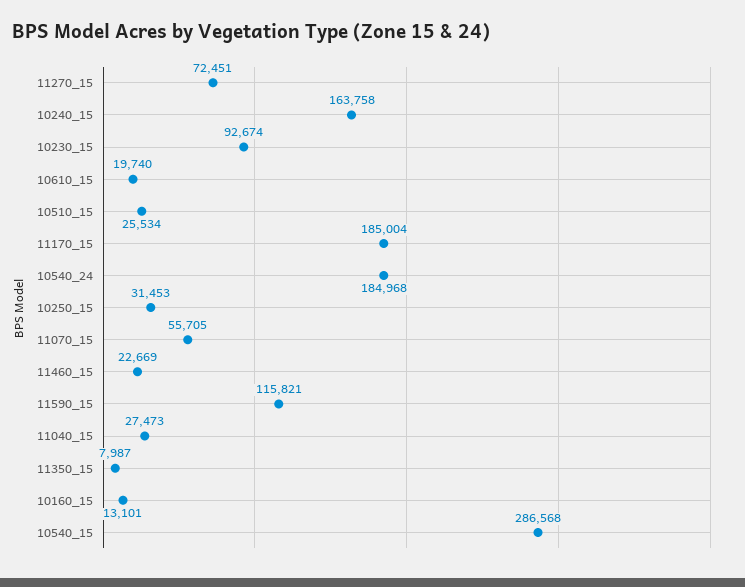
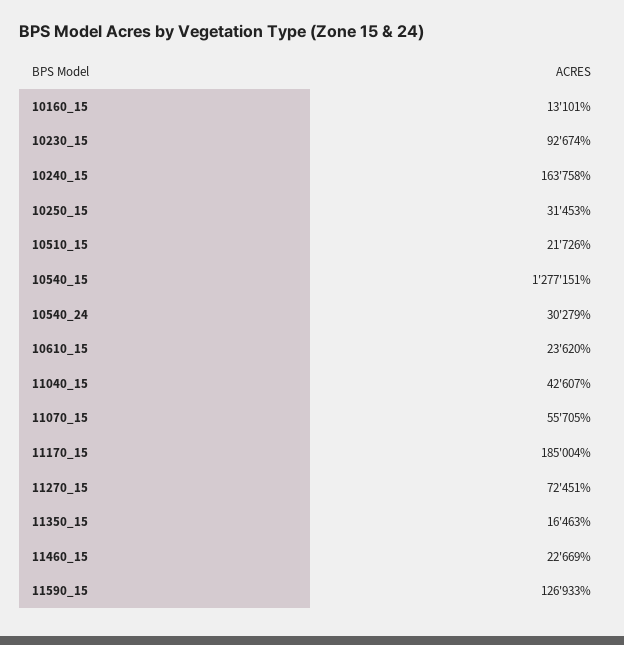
  {
    "11270_15": 72451,
    "10240_15": 163758,
    "10230_15": 92674,
-   "10610_15": 19740,
+   "10610_15": 23620,
-   "10510_15": 25534,
+   "10510_15": 21726,
    "11170_15": 185004,
-   "10540_24": 184968,
+   "10540_24": 30279,
    "10250_15": 31453,
    "11070_15": 55705,
    "11460_15": 22669,
-   "11590_15": 115821,
+   "11590_15": 126933,
-   "11040_15": 27473,
+   "11040_15": 42607,
-   "11350_15": 7987,
+   "11350_15": 16463,
    "10160_15": 13101,
-   "10540_15": 286568
+   "10540_15": 1277151
  }

